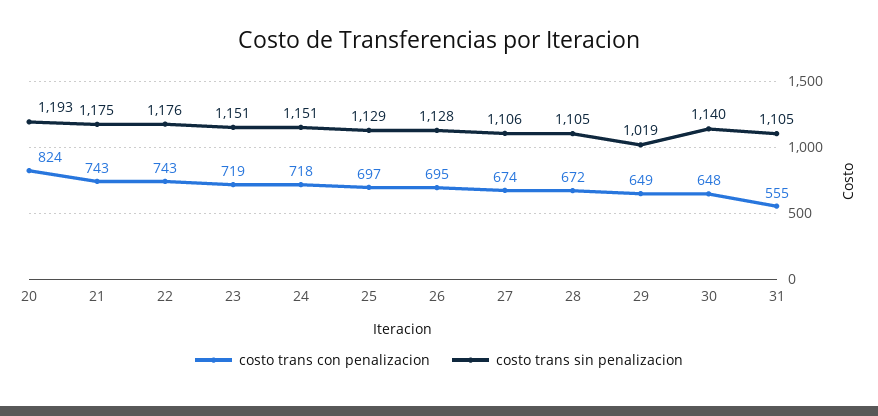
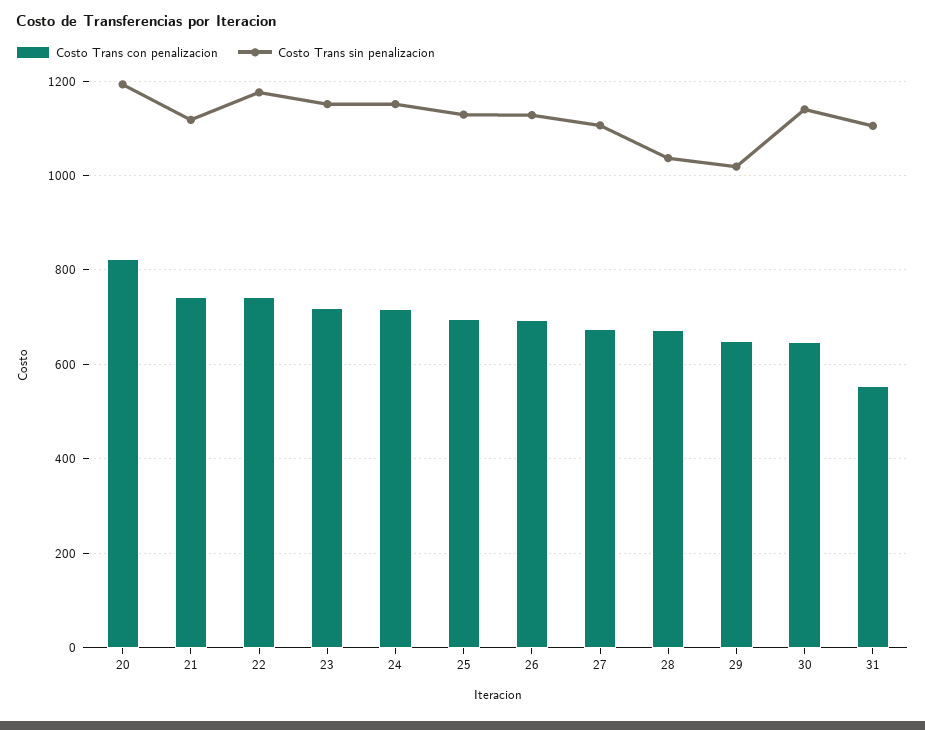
  {
    "costo trans con penalizacion": {
      "20": 824,
      "21": 743,
      "22": 743,
      "23": 719,
      "24": 718,
      "25": 697,
      "26": 695,
      "27": 674,
      "28": 672,
      "29": 649,
      "30": 648,
      "31": 555
    },
    "costo trans sin penalizacion": {
      "20": 1193,
-     "21": 1175,
+     "21": 1120,
      "22": 1176,
      "23": 1151,
      "24": 1151,
      "25": 1129,
      "26": 1128,
      "27": 1106,
-     "28": 1105,
+     "28": 1040,
      "29": 1019,
      "30": 1140,
      "31": 1105
    }
  }

